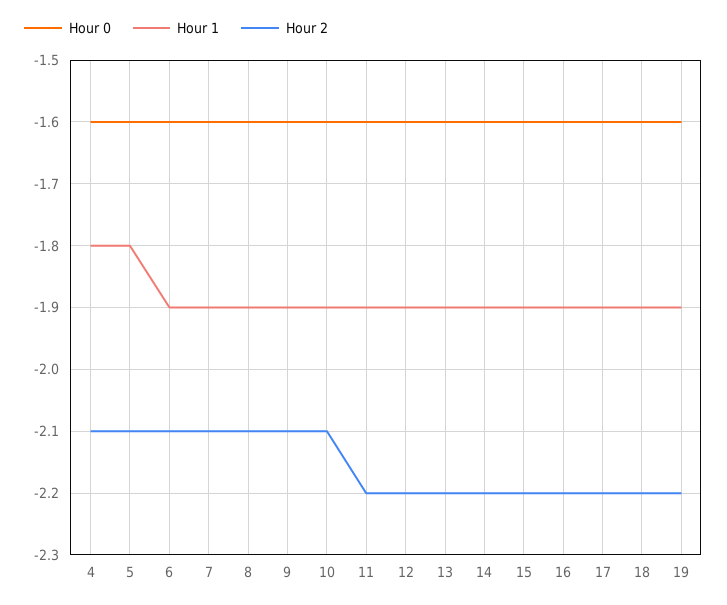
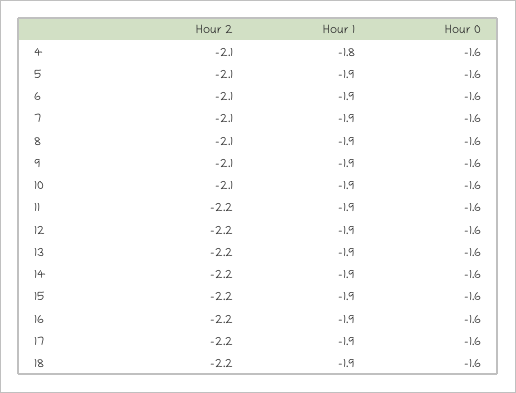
  {
    "Hour 0": {
      "4": -1.6,
      "5": -1.6,
      "6": -1.6,
      "7": -1.6,
      "8": -1.6,
      "9": -1.6,
      "10": -1.6,
      "11": -1.6,
      "12": -1.6,
      "13": -1.6,
      "14": -1.6,
      "15": -1.6,
      "16": -1.6,
      "17": -1.6,
-     "18": -1.6,
+     "18": -1.6
-     "19": -1.6
    },
    "Hour 1": {
      "4": -1.8,
-     "5": -1.8,
+     "5": -1.9,
      "6": -1.9,
      "7": -1.9,
      "8": -1.9,
      "9": -1.9,
      "10": -1.9,
      "11": -1.9,
      "12": -1.9,
      "13": -1.9,
      "14": -1.9,
      "15": -1.9,
      "16": -1.9,
      "17": -1.9,
-     "18": -1.9,
+     "18": -1.9
-     "19": -1.9
    },
    "Hour 2": {
      "4": -2.1,
      "5": -2.1,
      "6": -2.1,
      "7": -2.1,
      "8": -2.1,
      "9": -2.1,
      "10": -2.1,
      "11": -2.2,
      "12": -2.2,
      "13": -2.2,
      "14": -2.2,
      "15": -2.2,
      "16": -2.2,
      "17": -2.2,
-     "18": -2.2,
+     "18": -2.2
-     "19": -2.2
    }
  }

